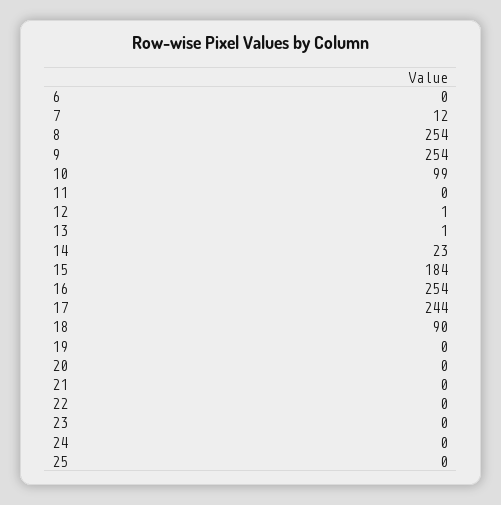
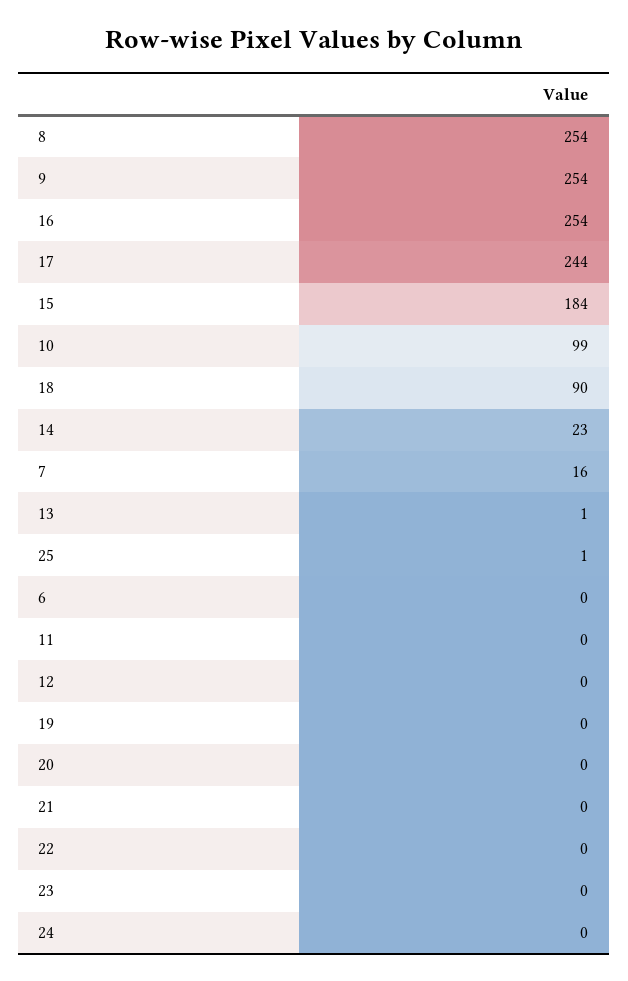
  {
    "6": 0,
-   "7": 12,
+   "7": 16,
    "8": 254,
    "9": 254,
    "10": 99,
    "11": 0,
-   "12": 1,
+   "12": 0,
    "13": 1,
    "14": 23,
    "15": 184,
    "16": 254,
    "17": 244,
    "18": 90,
    "19": 0,
    "20": 0,
    "21": 0,
    "22": 0,
    "23": 0,
    "24": 0,
-   "25": 0
+   "25": 1
  }

